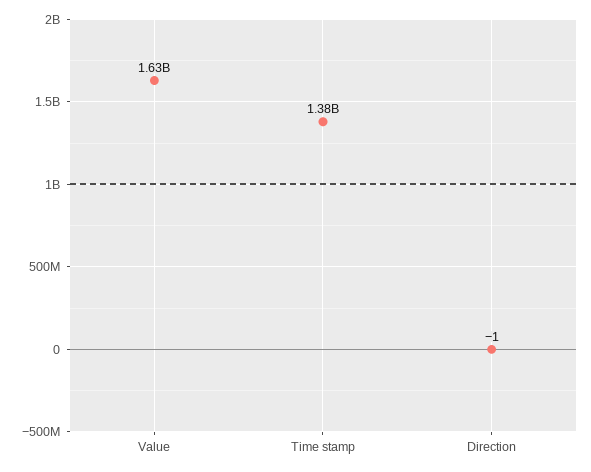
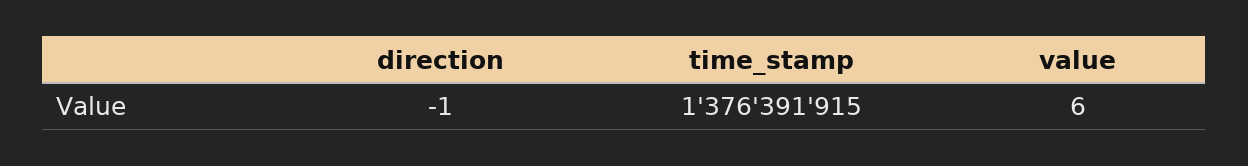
  {
-   "Value": 1630000000,
+   "Value": 6,
    "Time stamp": 1376391915,
    "Direction": -1
  }

